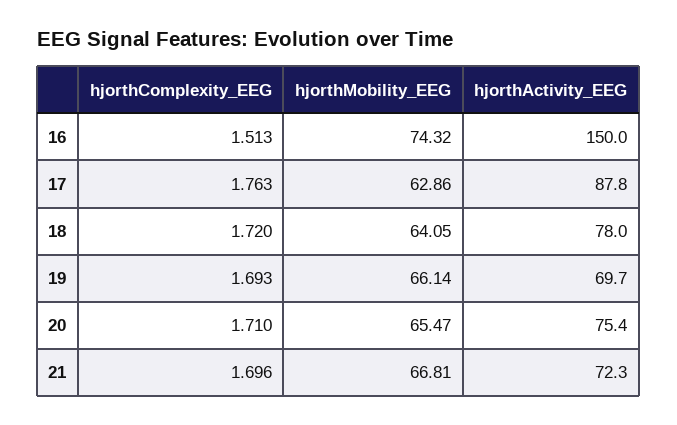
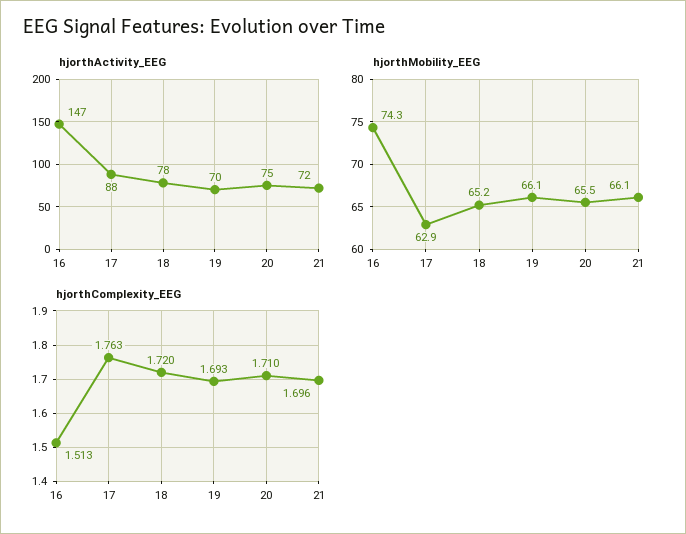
  {
    "hjorthComplexity_EEG": {
      "16": 1.513,
      "17": 1.763,
      "18": 1.72,
      "19": 1.693,
      "20": 1.71,
      "21": 1.696
    },
    "hjorthMobility_EEG": {
      "16": 74.32,
      "17": 62.86,
-     "18": 64.05,
+     "18": 65.2,
      "19": 66.14,
      "20": 65.47,
-     "21": 66.81
+     "21": 66.1
    },
    "hjorthActivity_EEG": {
-     "16": 150,
+     "16": 147,
      "17": 87.8,
      "18": 78,
      "19": 69.7,
      "20": 75.4,
      "21": 72.3
    }
  }

